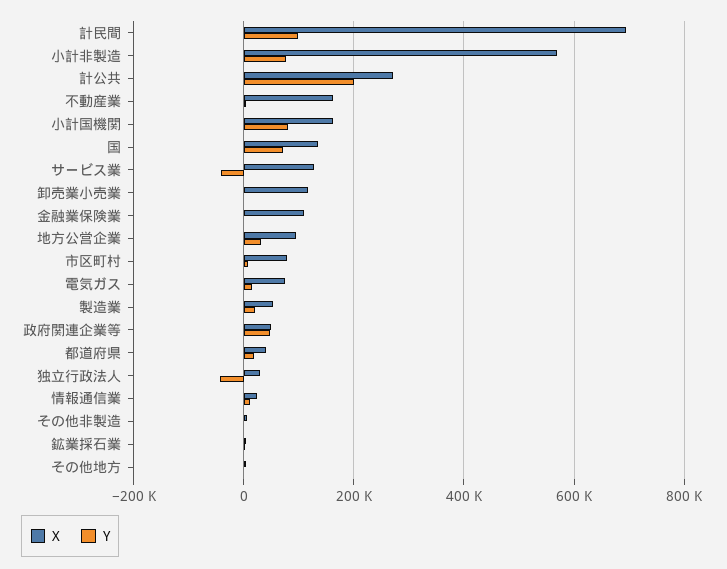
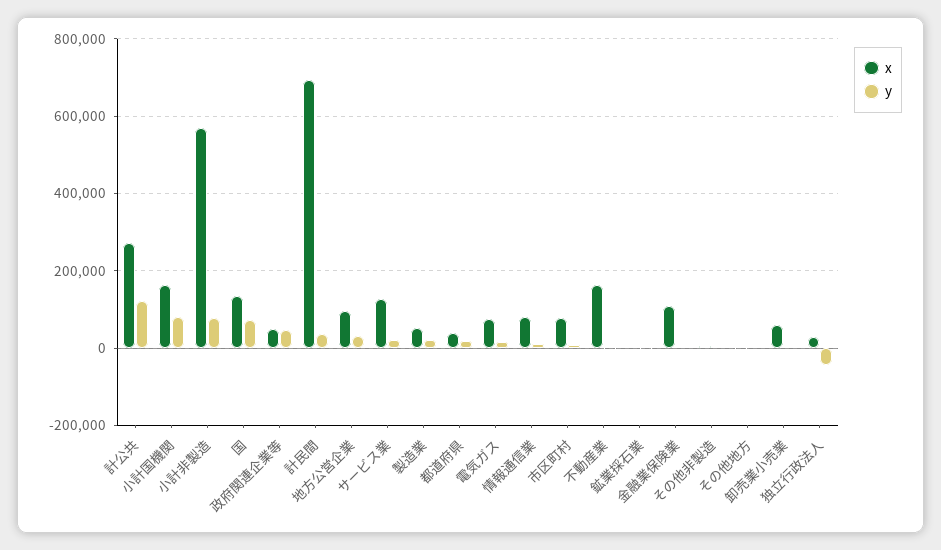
  {
    "X": {
      "計民間": 700000,
      "小計非製造": 560000,
      "計公共": 280000,
      "不動産業": 160000,
      "小計国機関": 160000,
      "国": 140000,
      "サービス業": 120000,
-     "卸売業小売業": 120000,
+     "卸売業小売業": 60000,
      "金融業保険業": 100000,
      "地方公営企業": 100000,
      "市区町村": 80000,
      "電気ガス": 80000,
      "製造業": 60000,
      "政府関連企業等": 40000,
      "都道府県": 40000,
      "独立行政法人": 20000,
-     "情報通信業": 20000,
+     "情報通信業": 80000,
      "その他非製造": 0,
      "鉱業採石業": 0,
      "その他地方": 0
    },
    "Y": {
-     "計民間": 100000,
+     "計民間": 40000,
      "小計非製造": 80000,
-     "計公共": 200000,
+     "計公共": 120000,
      "不動産業": 0,
      "小計国機関": 80000,
      "国": 80000,
-     "サービス業": -40000,
+     "サービス業": 20000,
      "卸売業小売業": 0,
      "金融業保険業": 0,
      "地方公営企業": 40000,
      "市区町村": 0,
      "電気ガス": 20000,
      "製造業": 20000,
      "政府関連企業等": 40000,
      "都道府県": 20000,
      "独立行政法人": -40000,
      "情報通信業": 20000,
      "その他非製造": 0,
      "鉱業採石業": 0,
      "その他地方": 0
    }
  }

